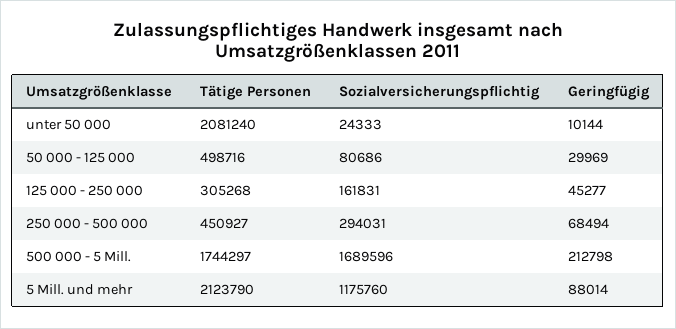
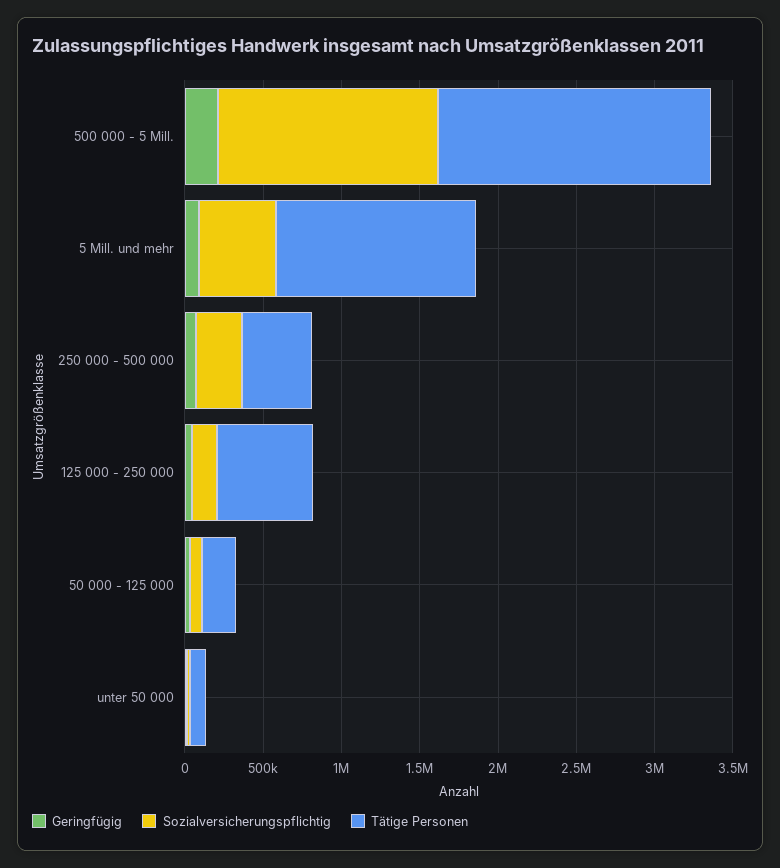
  {
    "Tätige Personen": {
-     "unter 50 000": 2081240,
+     "unter 50 000": 100000,
-     "50 000 - 125 000": 498716,
+     "50 000 - 125 000": 200000,
-     "125 000 - 250 000": 305268,
+     "125 000 - 250 000": 600000,
      "250 000 - 500 000": 450927,
      "500 000 - 5 Mill.": 1744297,
-     "5 Mill. und mehr": 2123790
+     "5 Mill. und mehr": 1300000
    },
    "Sozialversicherungspflichtig": {
      "unter 50 000": 24333,
      "50 000 - 125 000": 80686,
      "125 000 - 250 000": 161831,
      "250 000 - 500 000": 294031,
-     "500 000 - 5 Mill.": 1689596,
+     "500 000 - 5 Mill.": 1400000,
-     "5 Mill. und mehr": 1175760
+     "5 Mill. und mehr": 500000
    },
    "Geringfügig": {
      "unter 50 000": 10144,
      "50 000 - 125 000": 29969,
      "125 000 - 250 000": 45277,
      "250 000 - 500 000": 68494,
      "500 000 - 5 Mill.": 212798,
      "5 Mill. und mehr": 88014
    }
  }

